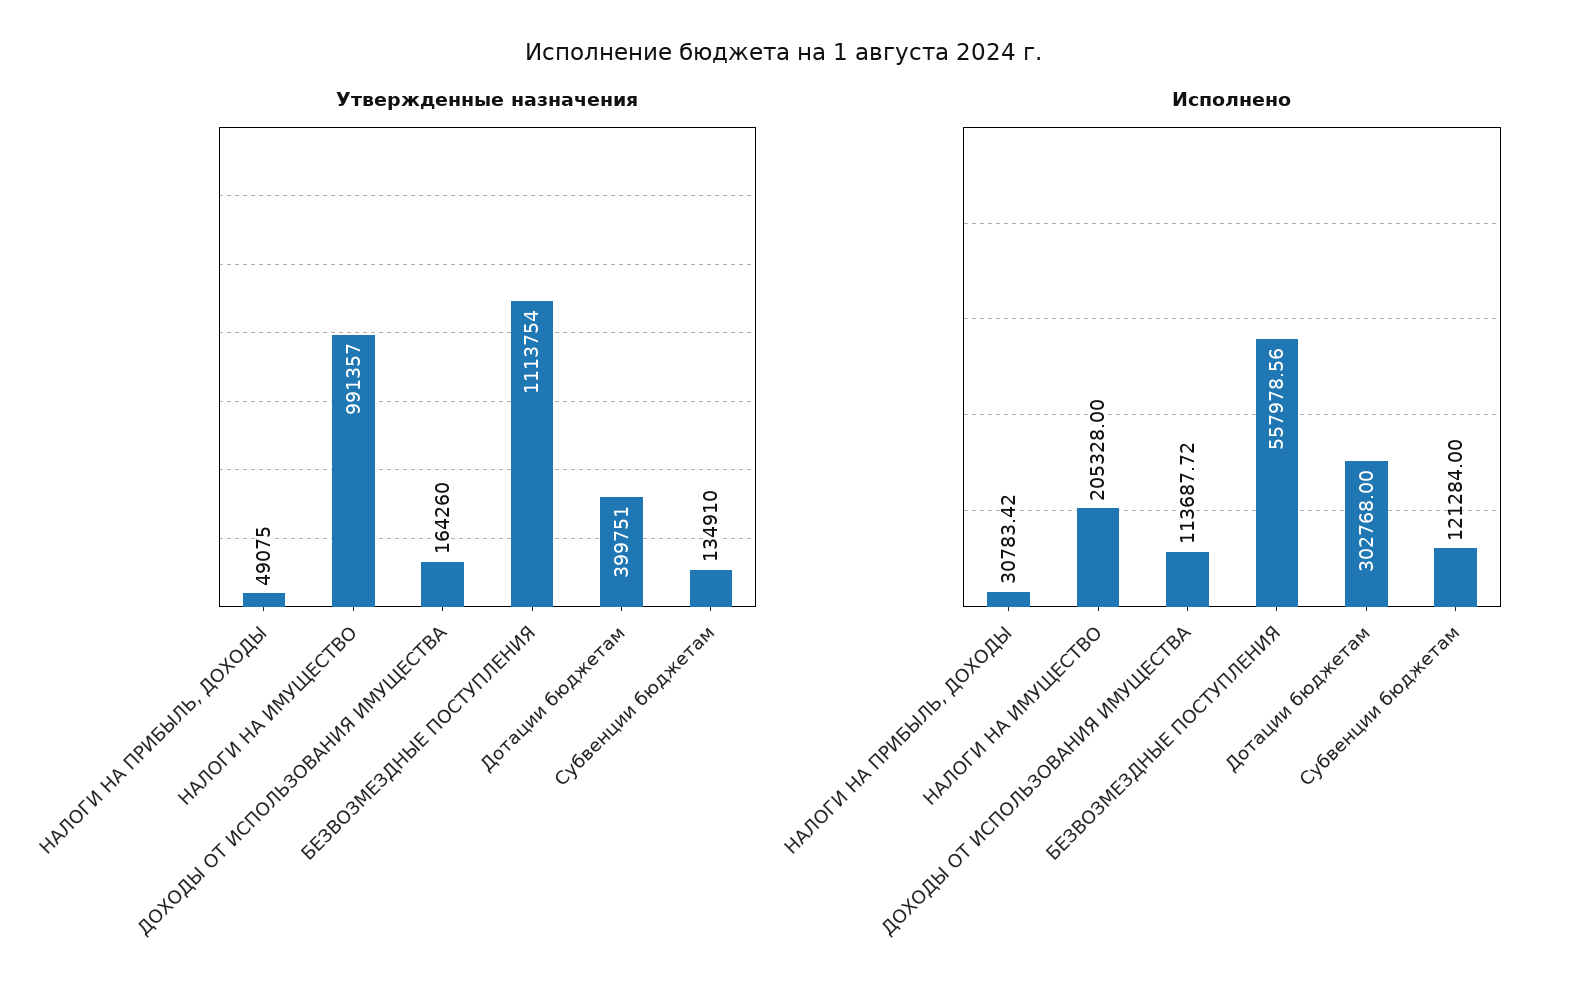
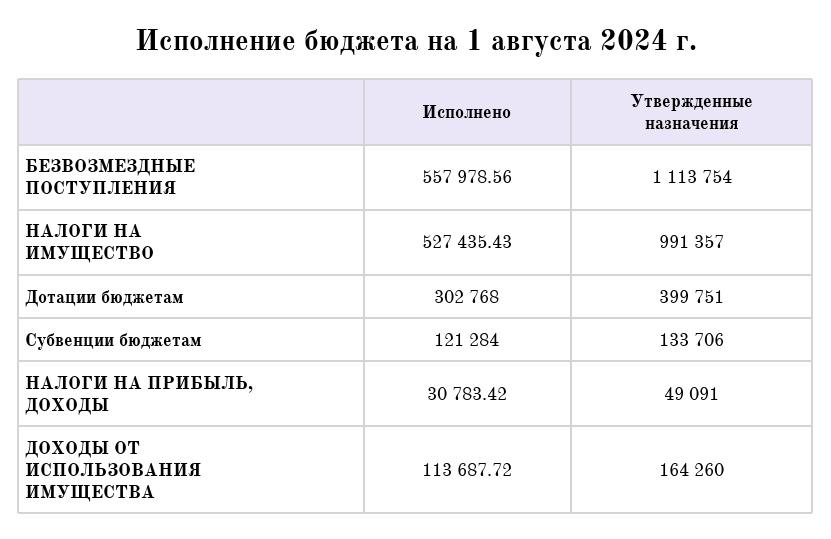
  {
    "Утвержденные назначения": {
-     "НАЛОГИ НА ПРИБЫЛЬ, ДОХОДЫ": 49075,
+     "НАЛОГИ НА ПРИБЫЛЬ, ДОХОДЫ": 49091,
      "НАЛОГИ НА ИМУЩЕСТВО": 991357,
      "ДОХОДЫ ОТ ИСПОЛЬЗОВАНИЯ ИМУЩЕСТВА": 164260,
      "БЕЗВОЗМЕЗДНЫЕ ПОСТУПЛЕНИЯ": 1113754,
      "Дотации бюджетам": 399751,
-     "Субвенции бюджетам": 134910
+     "Субвенции бюджетам": 133706
    },
    "Исполнено": {
      "НАЛОГИ НА ПРИБЫЛЬ, ДОХОДЫ": 30783.42,
-     "НАЛОГИ НА ИМУЩЕСТВО": 205328,
+     "НАЛОГИ НА ИМУЩЕСТВО": 527435.43,
      "ДОХОДЫ ОТ ИСПОЛЬЗОВАНИЯ ИМУЩЕСТВА": 113687.72,
      "БЕЗВОЗМЕЗДНЫЕ ПОСТУПЛЕНИЯ": 557978.56,
      "Дотации бюджетам": 302768,
      "Субвенции бюджетам": 121284
    }
  }

